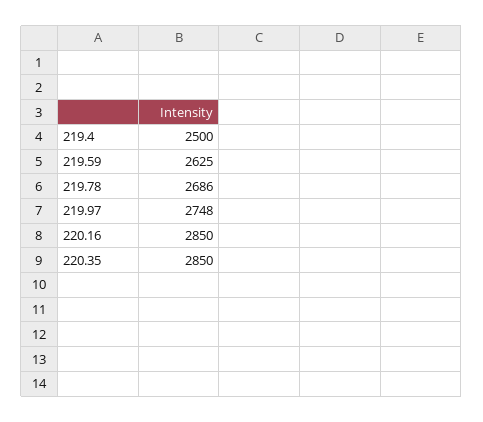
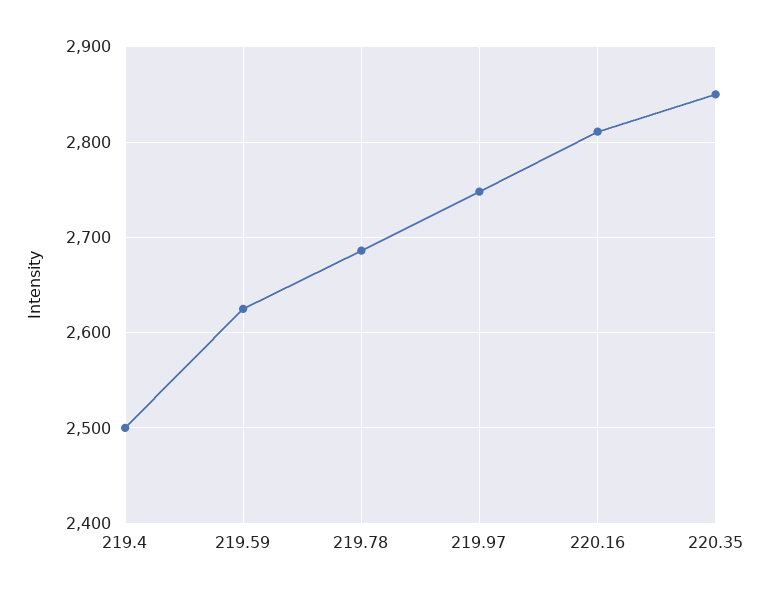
  {
    "219.4": 2500,
    "219.59": 2625,
    "219.78": 2686,
    "219.97": 2748,
-   "220.16": 2850,
+   "220.16": 2810,
    "220.35": 2850
  }

